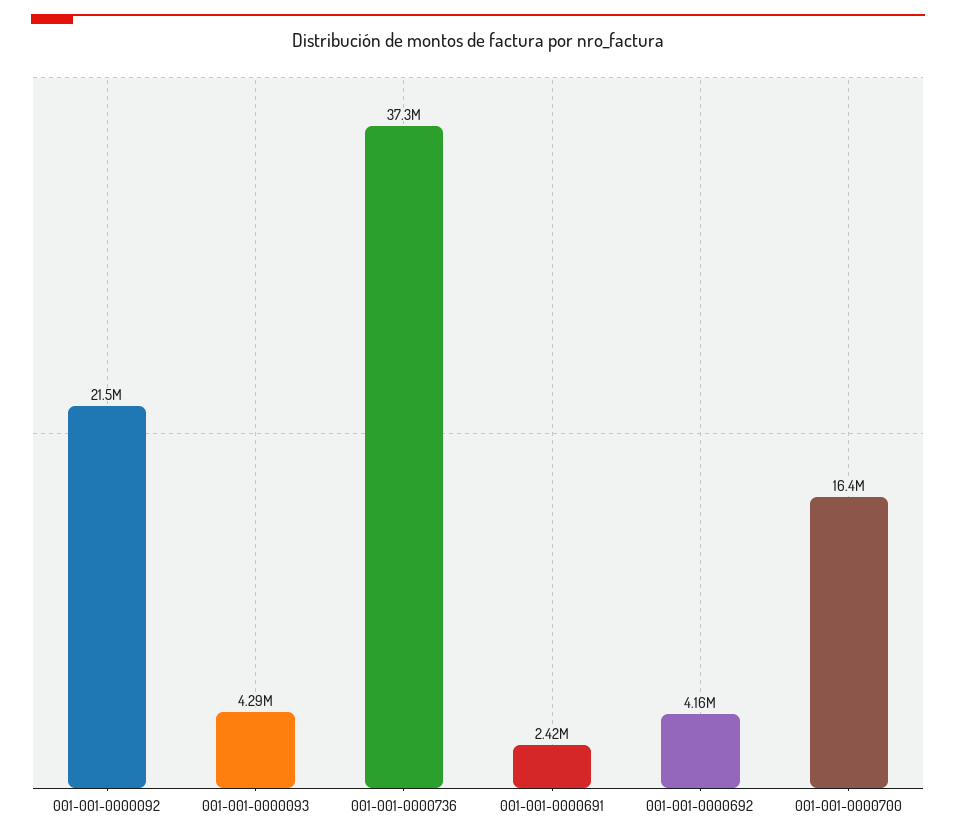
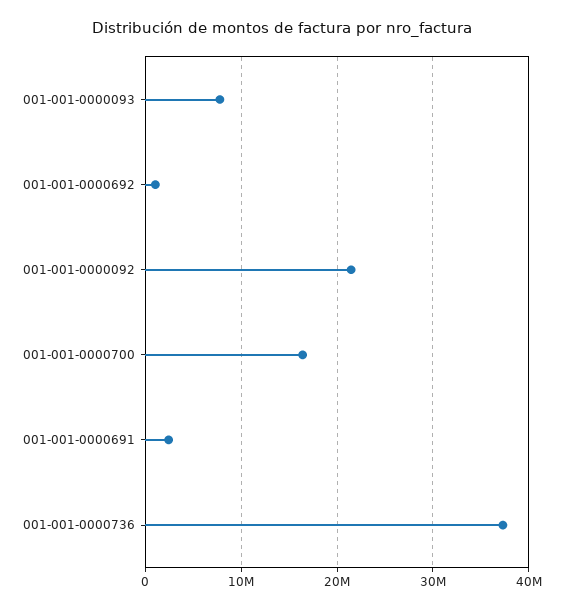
  {
    "001-001-0000092": 21500000,
-   "001-001-0000093": 4290000,
+   "001-001-0000093": 8000000,
    "001-001-0000736": 37300000,
    "001-001-0000691": 2420000,
-   "001-001-0000692": 4160000,
+   "001-001-0000692": 1000000,
    "001-001-0000700": 16400000
  }

